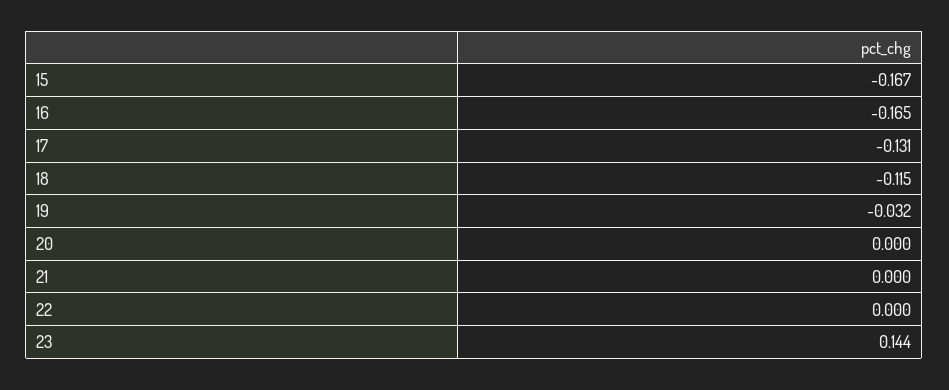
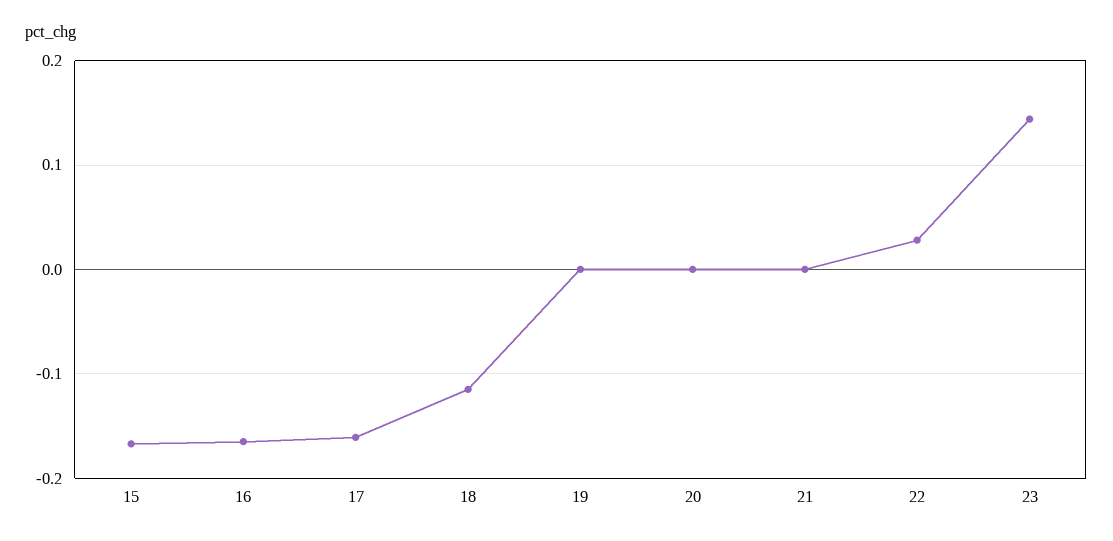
  {
    "15": -0.167,
    "16": -0.165,
-   "17": -0.131,
+   "17": -0.16,
    "18": -0.115,
-   "19": -0.032,
+   "19": 0,
    "20": 0,
    "21": 0,
-   "22": 0,
+   "22": 0.03,
    "23": 0.144
  }

